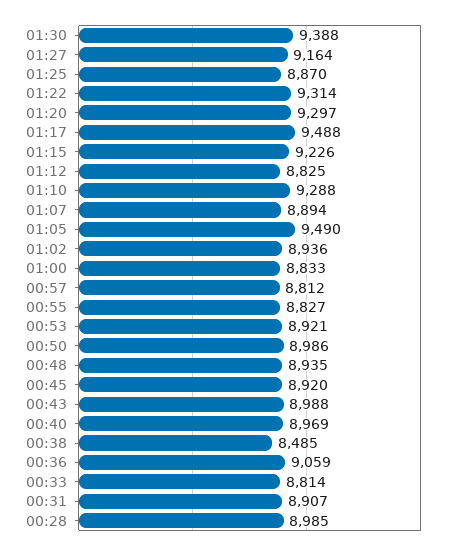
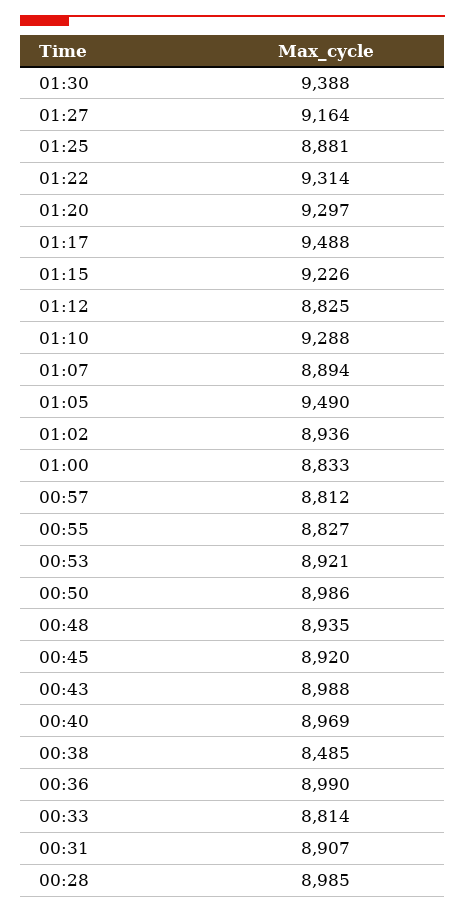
  {
    "01:30": 9388,
    "01:27": 9164,
-   "01:25": 8870,
+   "01:25": 8881,
    "01:22": 9314,
    "01:20": 9297,
    "01:17": 9488,
    "01:15": 9226,
    "01:12": 8825,
    "01:10": 9288,
    "01:07": 8894,
    "01:05": 9490,
    "01:02": 8936,
    "01:00": 8833,
    "00:57": 8812,
    "00:55": 8827,
    "00:53": 8921,
    "00:50": 8986,
    "00:48": 8935,
    "00:45": 8920,
    "00:43": 8988,
    "00:40": 8969,
    "00:38": 8485,
-   "00:36": 9059,
+   "00:36": 8990,
    "00:33": 8814,
    "00:31": 8907,
    "00:28": 8985
  }

